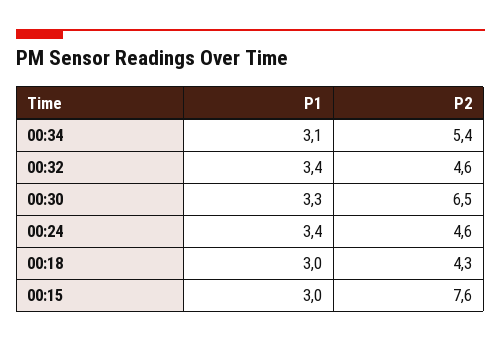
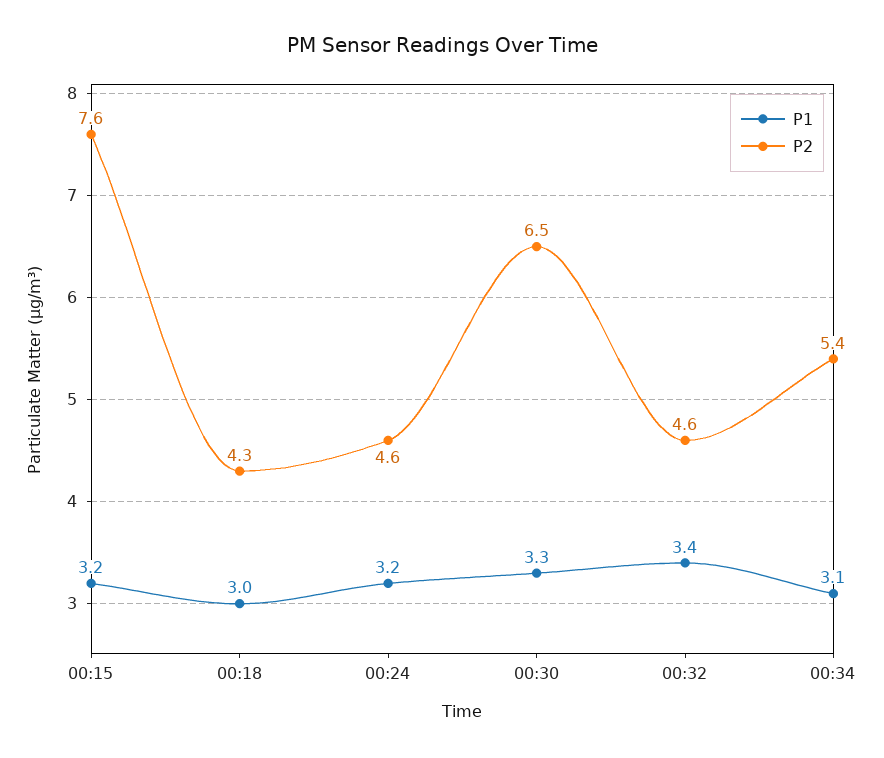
  {
    "P1": {
      "00:34": 3.1,
      "00:32": 3.4,
      "00:30": 3.3,
-     "00:24": 3.4,
+     "00:24": 3.2,
      "00:18": 3,
-     "00:15": 3
+     "00:15": 3.2
    },
    "P2": {
      "00:34": 5.4,
      "00:32": 4.6,
      "00:30": 6.5,
      "00:24": 4.6,
      "00:18": 4.3,
      "00:15": 7.6
    }
  }

